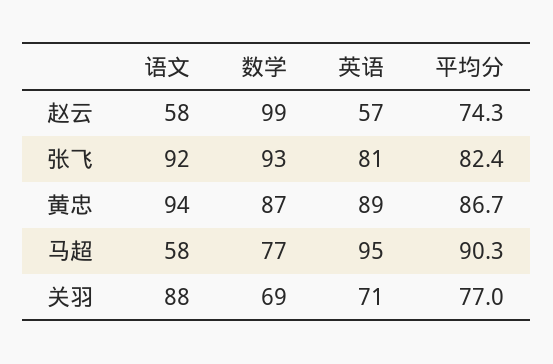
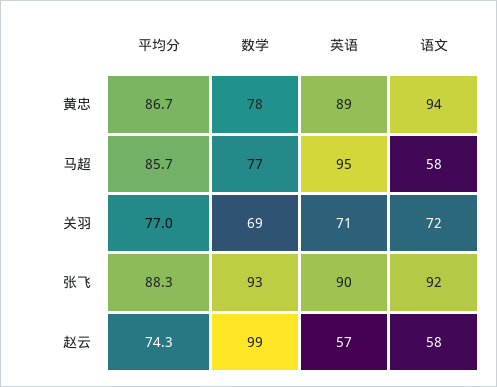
  {
    "语文": {
      "赵云": 58,
      "张飞": 92,
      "黄忠": 94,
      "马超": 58,
-     "关羽": 88
+     "关羽": 72
    },
    "数学": {
      "赵云": 99,
      "张飞": 93,
-     "黄忠": 87,
+     "黄忠": 78,
      "马超": 77,
      "关羽": 69
    },
    "英语": {
      "赵云": 57,
-     "张飞": 81,
+     "张飞": 90,
      "黄忠": 89,
      "马超": 95,
      "关羽": 71
    },
    "平均分": {
      "赵云": 74.3,
-     "张飞": 82.4,
+     "张飞": 88.3,
      "黄忠": 86.7,
-     "马超": 90.3,
+     "马超": 85.7,
      "关羽": 77
    }
  }

